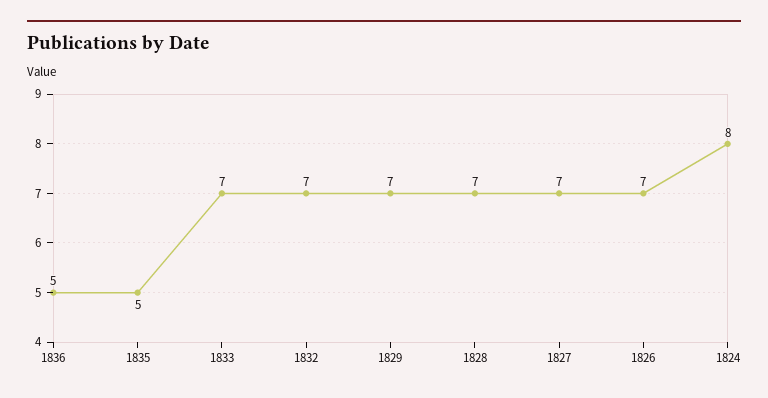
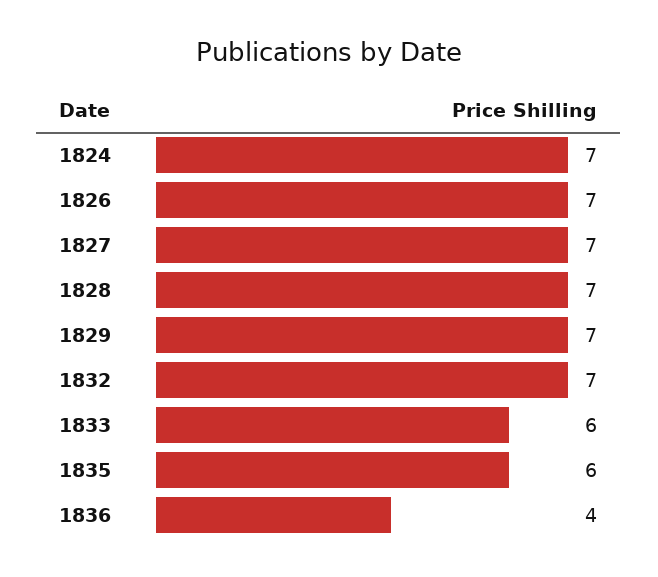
  {
-   "1836": 5,
+   "1836": 4,
-   "1835": 5,
+   "1835": 6,
-   "1833": 7,
+   "1833": 6,
    "1832": 7,
    "1829": 7,
    "1828": 7,
    "1827": 7,
    "1826": 7,
-   "1824": 8
+   "1824": 7
  }

